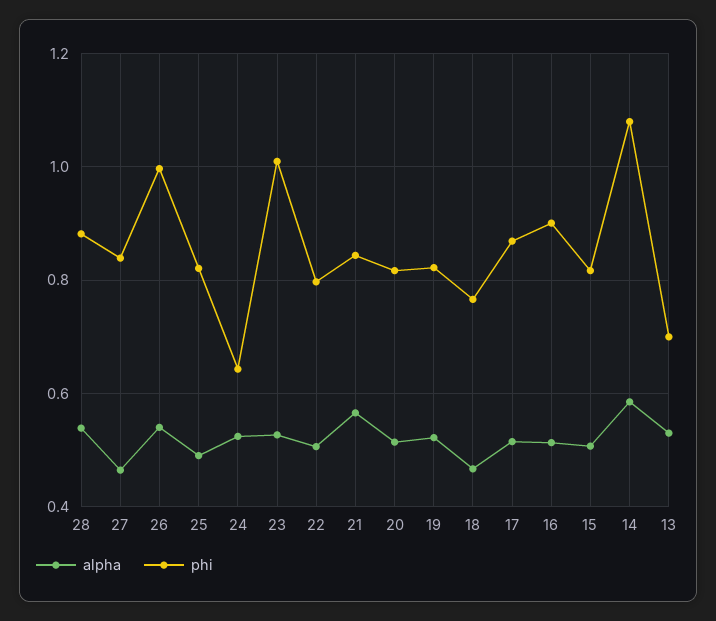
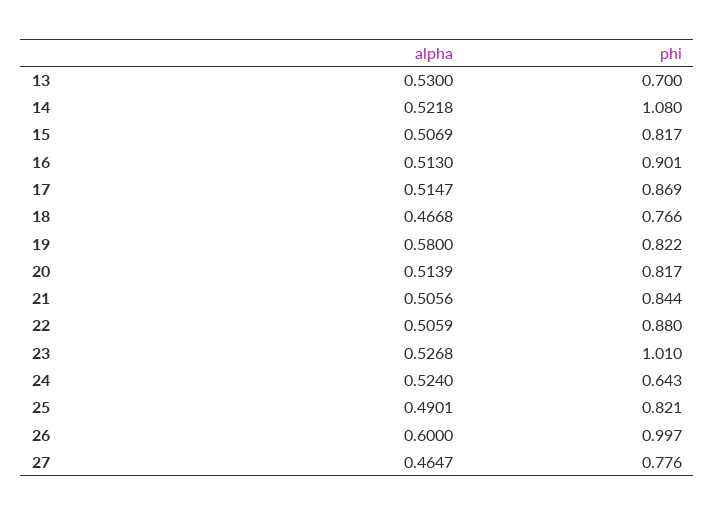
  {
    "alpha": {
-     "28": 0.54,
      "27": 0.4647,
-     "26": 0.54,
+     "26": 0.6,
      "25": 0.4901,
      "24": 0.524,
      "23": 0.5268,
      "22": 0.5059,
-     "21": 0.56,
+     "21": 0.5056,
      "20": 0.5139,
-     "19": 0.52,
+     "19": 0.58,
      "18": 0.4668,
      "17": 0.5147,
      "16": 0.513,
      "15": 0.5069,
-     "14": 0.58,
+     "14": 0.5218,
      "13": 0.53
    },
    "phi": {
-     "28": 0.88,
-     "27": 0.84,
+     "27": 0.776,
      "26": 0.997,
      "25": 0.821,
      "24": 0.643,
      "23": 1.01,
-     "22": 0.8,
+     "22": 0.88,
      "21": 0.844,
      "20": 0.817,
      "19": 0.822,
      "18": 0.766,
      "17": 0.869,
      "16": 0.901,
      "15": 0.817,
      "14": 1.08,
      "13": 0.7
    }
  }

